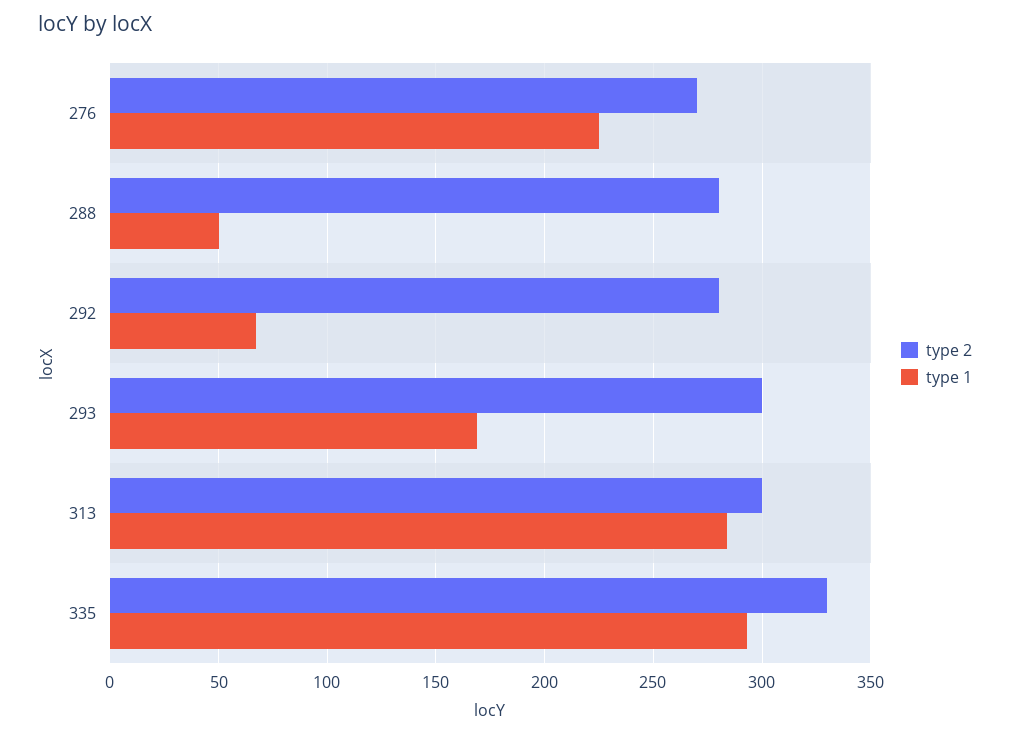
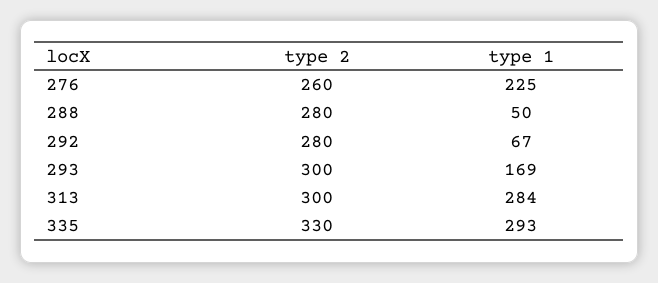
  {
    "type 2": {
-     "276": 270,
+     "276": 260,
      "288": 280,
      "292": 280,
      "293": 300,
      "313": 300,
      "335": 330
    },
    "type 1": {
      "276": 225,
      "288": 50,
      "292": 67,
      "293": 169,
      "313": 284,
      "335": 293
    }
  }

